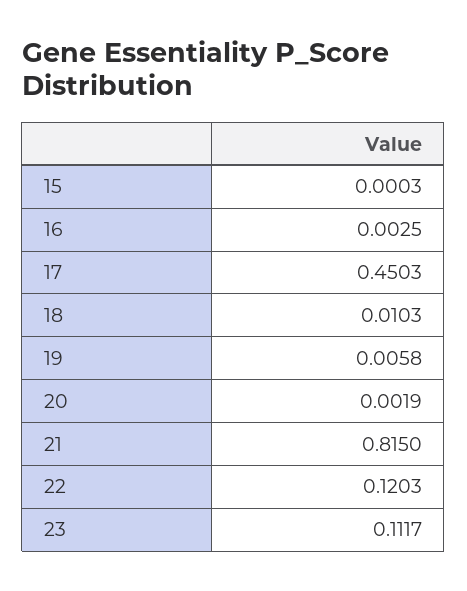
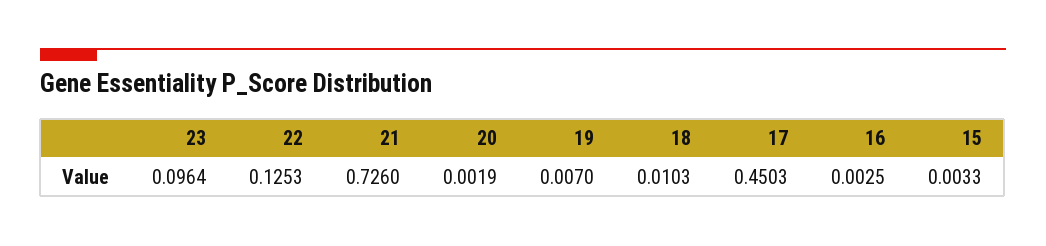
  {
-   "15": 0.0003,
+   "15": 0.0033,
    "16": 0.0025,
    "17": 0.4503,
    "18": 0.0103,
-   "19": 0.0058,
+   "19": 0.007,
    "20": 0.0019,
-   "21": 0.815,
+   "21": 0.726,
-   "22": 0.1203,
+   "22": 0.1253,
-   "23": 0.1117
+   "23": 0.0964
  }

